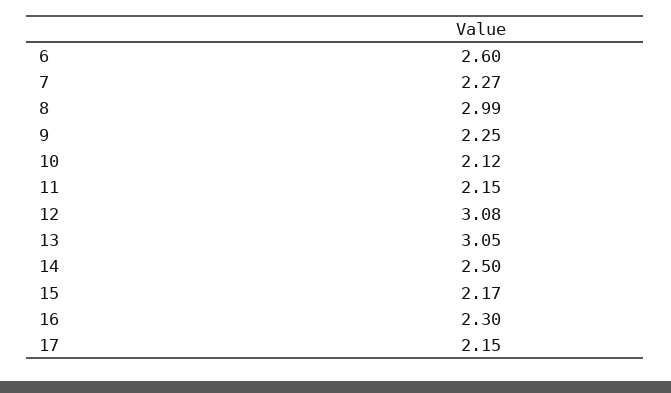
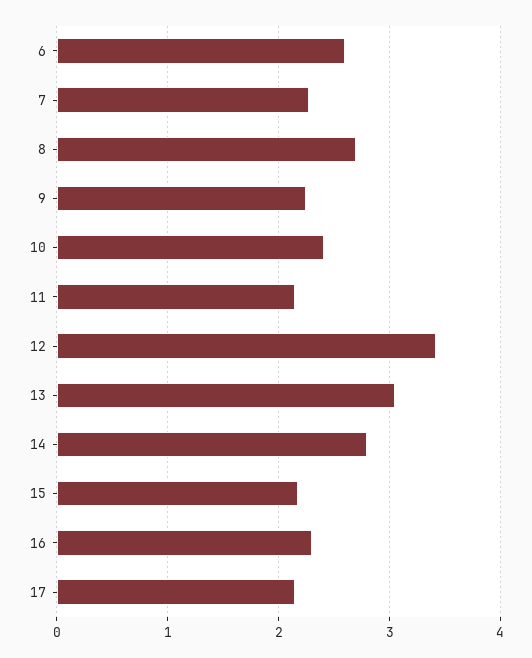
  {
    "6": 2.6,
    "7": 2.27,
-   "8": 2.99,
+   "8": 2.7,
    "9": 2.25,
-   "10": 2.12,
+   "10": 2.4,
    "11": 2.15,
-   "12": 3.08,
+   "12": 3.4,
    "13": 3.05,
-   "14": 2.5,
+   "14": 2.8,
    "15": 2.17,
    "16": 2.3,
    "17": 2.15
  }

